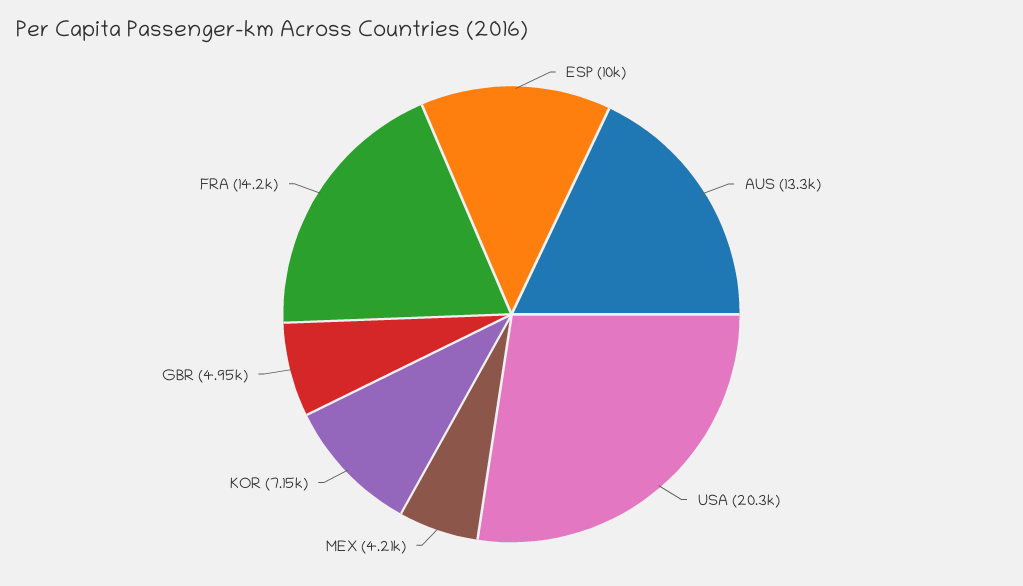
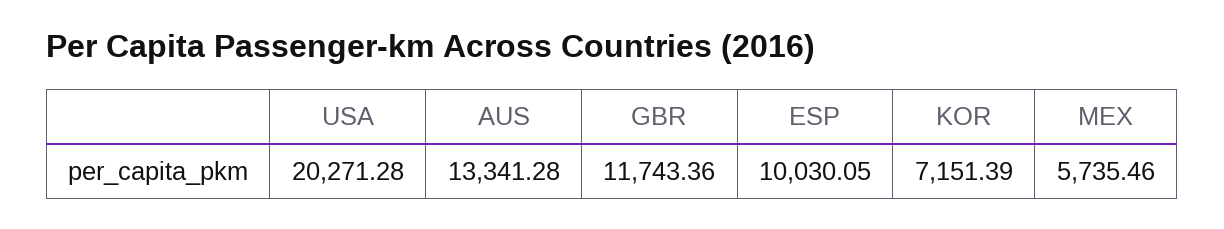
  {
    "ESP": 10030.05,
    "AUS": 13341.28,
    "USA": 20271.28,
-   "MEX": 4210,
+   "MEX": 5735.46,
    "KOR": 7151.39,
-   "GBR": 4950,
+   "GBR": 11743.36
-   "FRA": 14200
  }

